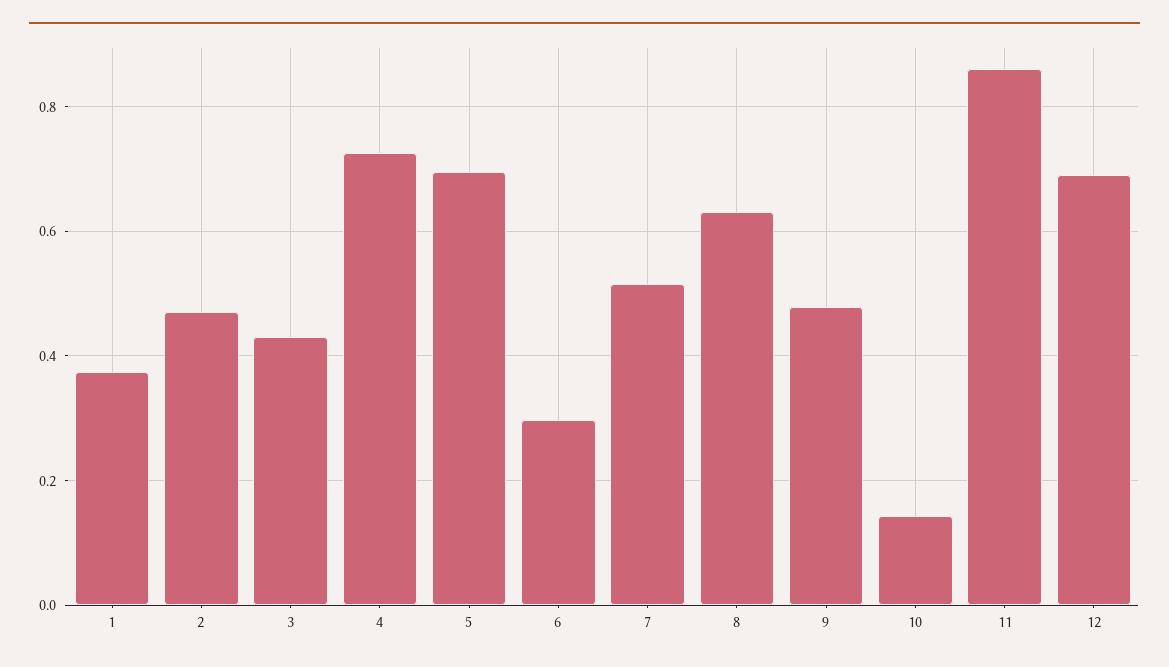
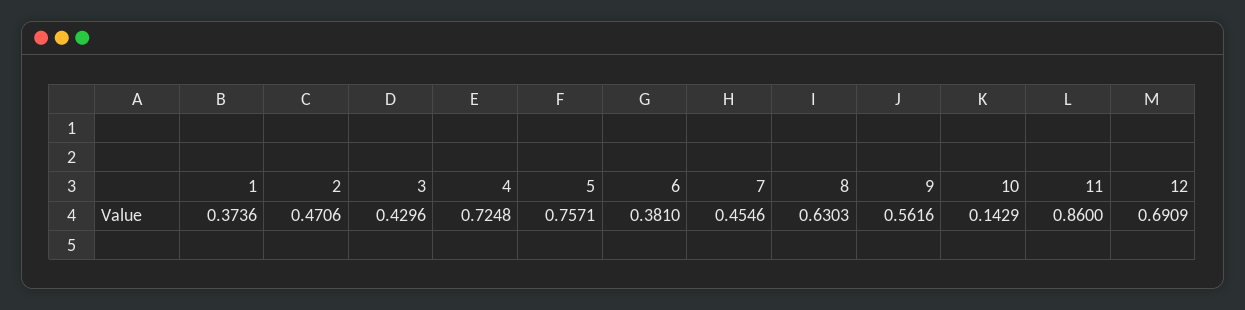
  {
    "1": 0.3736,
    "2": 0.4706,
    "3": 0.4296,
    "4": 0.7248,
-   "5": 0.7,
+   "5": 0.7571,
-   "6": 0.3,
+   "6": 0.381,
-   "7": 0.52,
+   "7": 0.4546,
    "8": 0.6303,
-   "9": 0.48,
+   "9": 0.5616,
    "10": 0.1429,
    "11": 0.86,
    "12": 0.6909
  }

